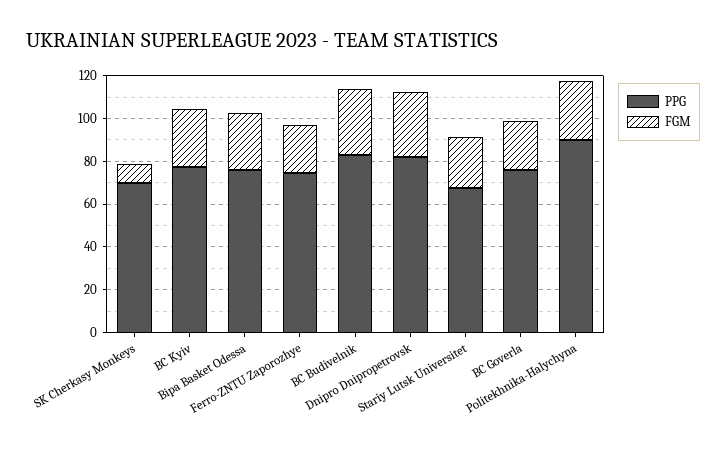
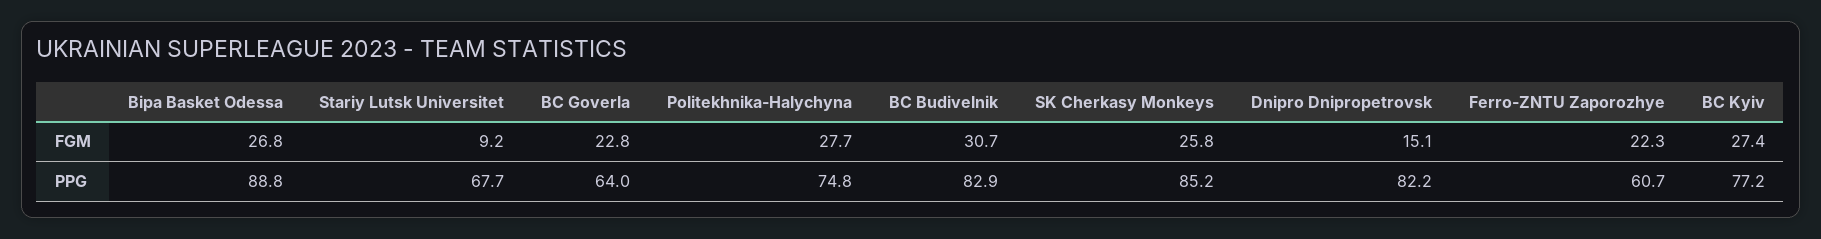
  {
    "PPG": {
-     "SK Cherkasy Monkeys": 70,
+     "SK Cherkasy Monkeys": 85.2,
      "BC Kyiv": 77.2,
-     "Bipa Basket Odessa": 75,
+     "Bipa Basket Odessa": 88.8,
-     "Ferro-ZNTU Zaporozhye": 75,
+     "Ferro-ZNTU Zaporozhye": 60.7,
      "BC Budivelnik": 82.9,
      "Dnipro Dnipropetrovsk": 82.2,
      "Stariy Lutsk Universitet": 67.7,
-     "BC Goverla": 75,
+     "BC Goverla": 64,
-     "Politekhnika-Halychyna": 90
+     "Politekhnika-Halychyna": 74.8
    },
    "FGM": {
-     "SK Cherkasy Monkeys": 10,
+     "SK Cherkasy Monkeys": 25.8,
      "BC Kyiv": 27.4,
      "Bipa Basket Odessa": 26.8,
      "Ferro-ZNTU Zaporozhye": 22.3,
      "BC Budivelnik": 30.7,
-     "Dnipro Dnipropetrovsk": 30,
+     "Dnipro Dnipropetrovsk": 15.1,
-     "Stariy Lutsk Universitet": 25,
+     "Stariy Lutsk Universitet": 9.2,
      "BC Goverla": 22.8,
      "Politekhnika-Halychyna": 27.7
    }
  }

